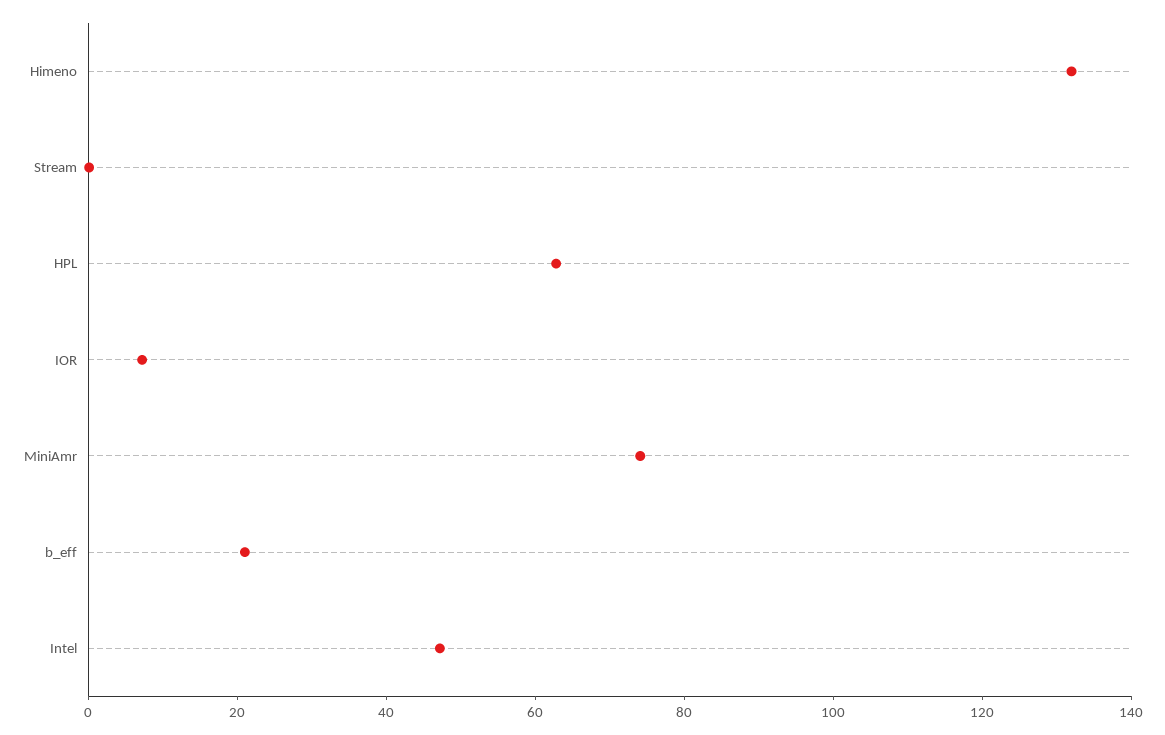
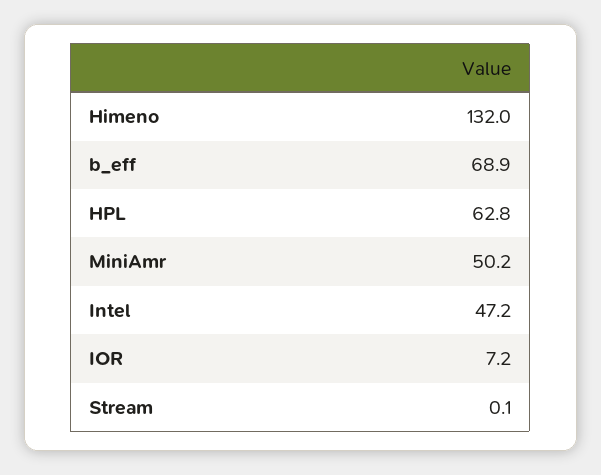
  {
    "Himeno": 132,
    "Stream": 0.1,
    "HPL": 62.8,
    "IOR": 7.2,
-   "MiniAmr": 75,
+   "MiniAmr": 50.2,
-   "b_eff": 20,
+   "b_eff": 68.9,
    "Intel": 47.2
  }

